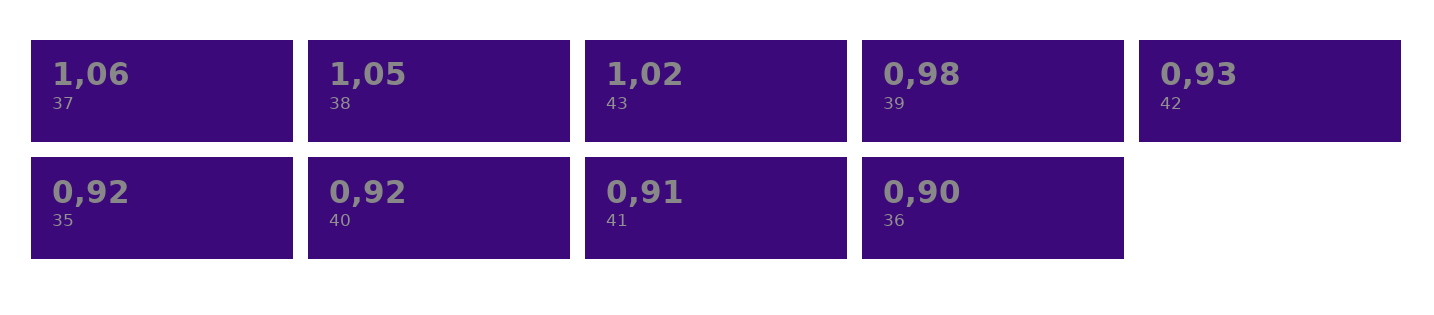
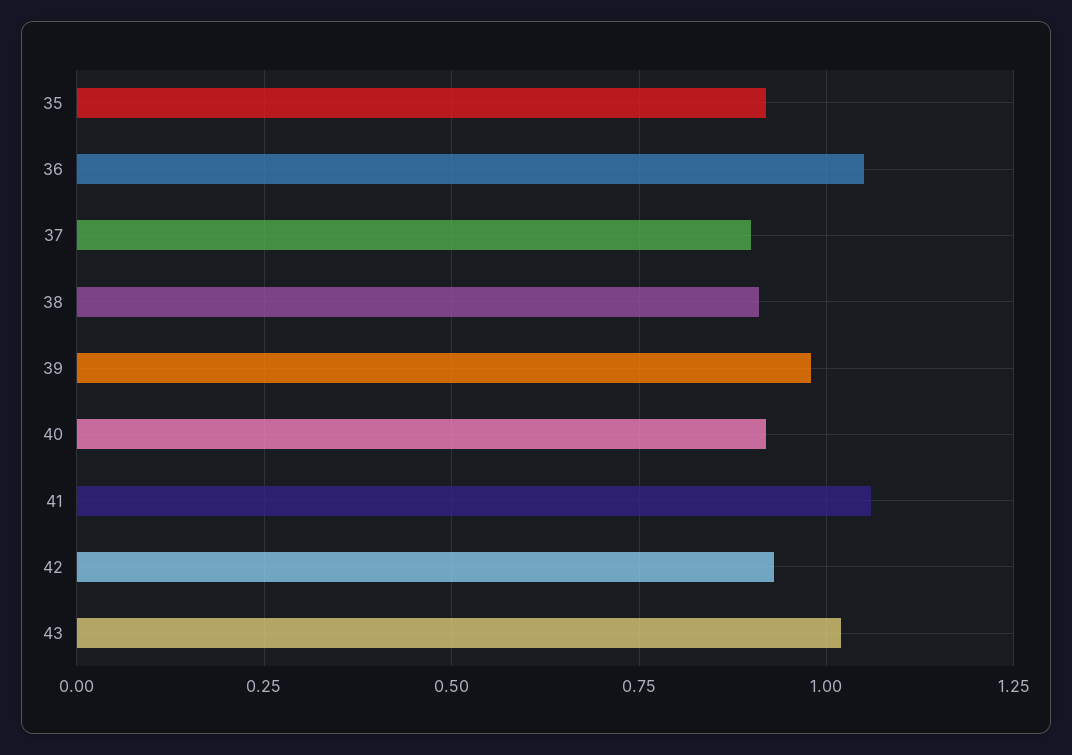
  {
-   "37": 1.06,
+   "37": 0.9,
-   "38": 1.05,
+   "38": 0.9,
    "43": 1.02,
    "39": 0.98,
    "42": 0.93,
    "35": 0.92,
    "40": 0.92,
-   "41": 0.91,
+   "41": 1.05,
-   "36": 0.9
+   "36": 1.05
  }

